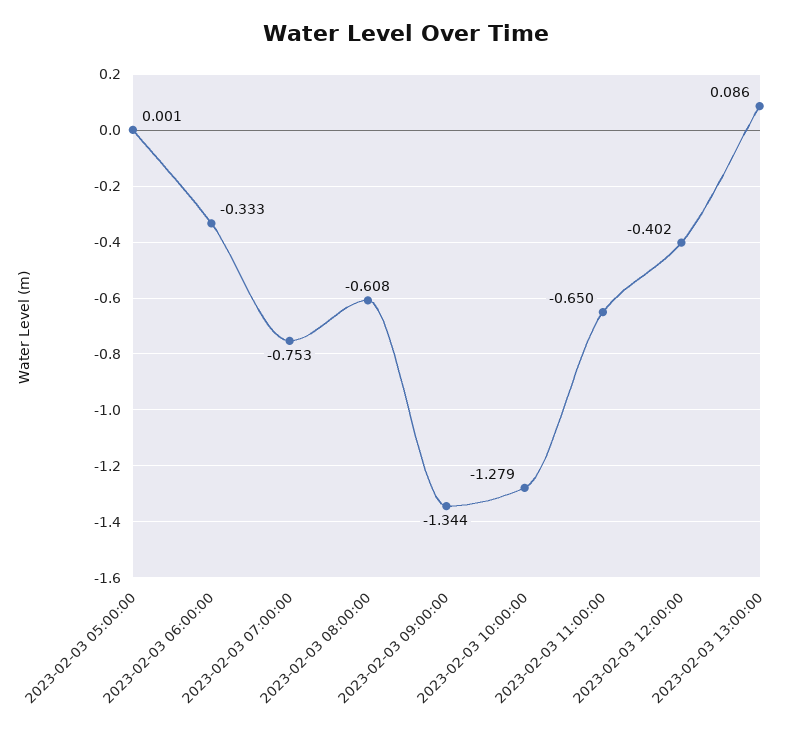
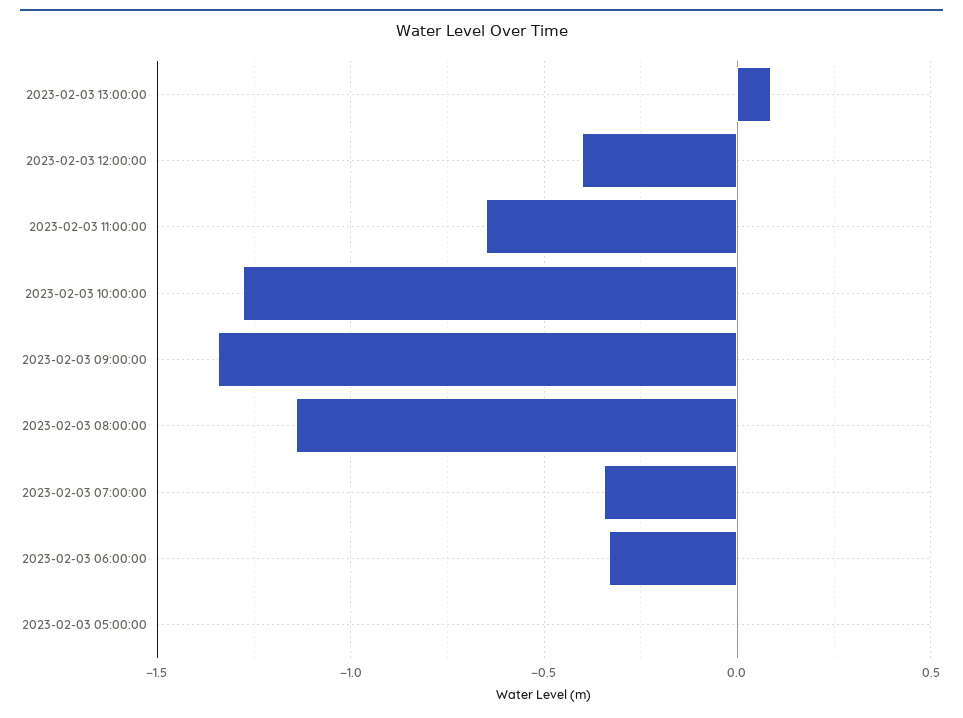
  {
    "2023-02-03 05:00:00": 0.001,
    "2023-02-03 06:00:00": -0.333,
-   "2023-02-03 07:00:00": -0.753,
+   "2023-02-03 07:00:00": -0.35,
-   "2023-02-03 08:00:00": -0.608,
+   "2023-02-03 08:00:00": -1.15,
    "2023-02-03 09:00:00": -1.344,
    "2023-02-03 10:00:00": -1.279,
    "2023-02-03 11:00:00": -0.65,
    "2023-02-03 12:00:00": -0.402,
    "2023-02-03 13:00:00": 0.086
  }

